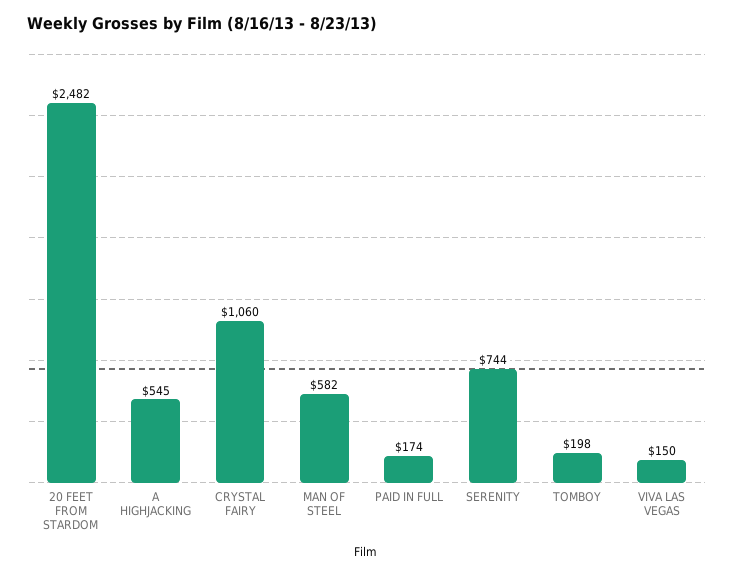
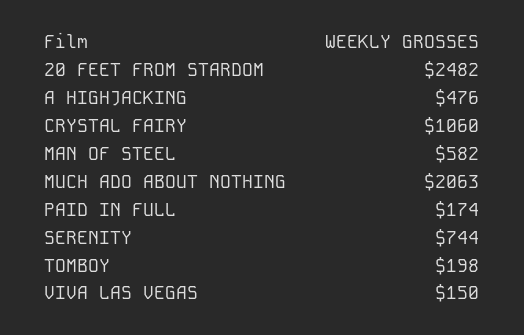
  {
    "20 FEET FROM STARDOM": 2482,
-   "A HIGHJACKING": 545,
+   "A HIGHJACKING": 476,
    "CRYSTAL FAIRY": 1060,
    "MAN OF STEEL": 582,
    "PAID IN FULL": 174,
    "SERENITY": 744,
    "TOMBOY": 198,
-   "VIVA LAS VEGAS": 150
+   "VIVA LAS VEGAS": 150,
+   "MUCH ADO ABOUT NOTHING": 2063
  }

